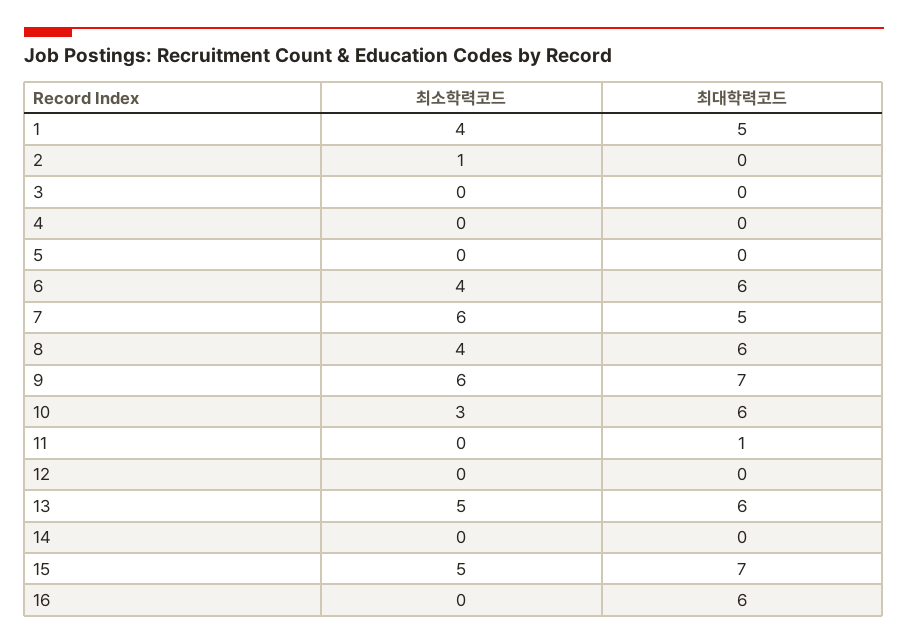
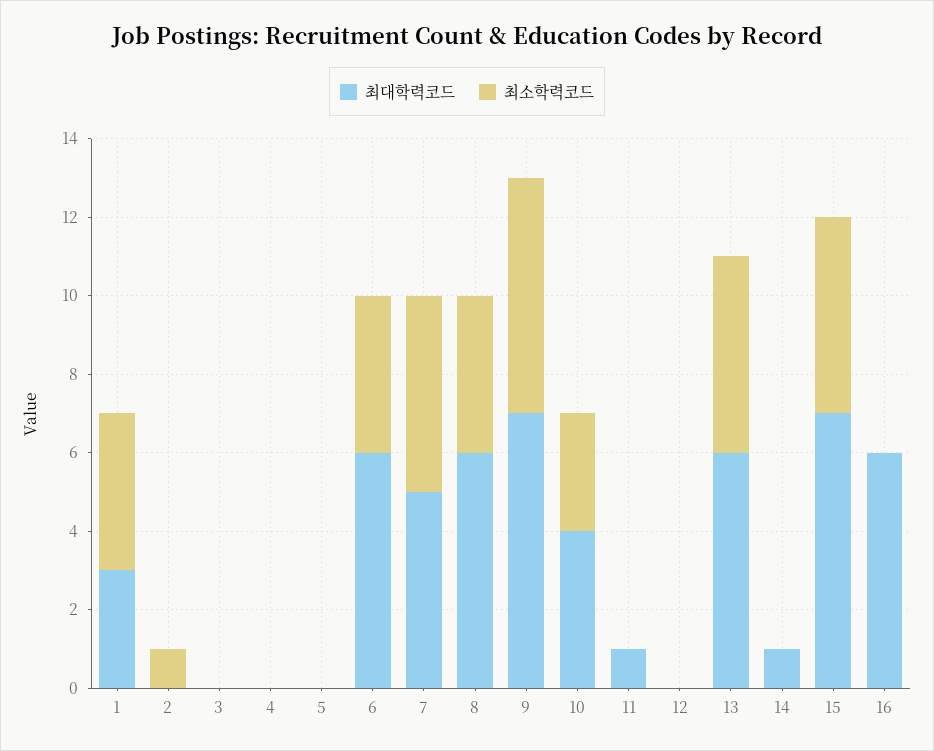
  {
    "최소학력코드": {
      "1": 4,
      "2": 1,
      "3": 0,
      "4": 0,
      "5": 0,
      "6": 4,
-     "7": 6,
+     "7": 5,
      "8": 4,
      "9": 6,
      "10": 3,
      "11": 0,
      "12": 0,
      "13": 5,
      "14": 0,
      "15": 5,
      "16": 0
    },
    "최대학력코드": {
-     "1": 5,
+     "1": 3,
      "2": 0,
      "3": 0,
      "4": 0,
      "5": 0,
      "6": 6,
      "7": 5,
      "8": 6,
      "9": 7,
-     "10": 6,
+     "10": 4,
      "11": 1,
      "12": 0,
      "13": 6,
-     "14": 0,
+     "14": 1,
      "15": 7,
      "16": 6
    }
  }

